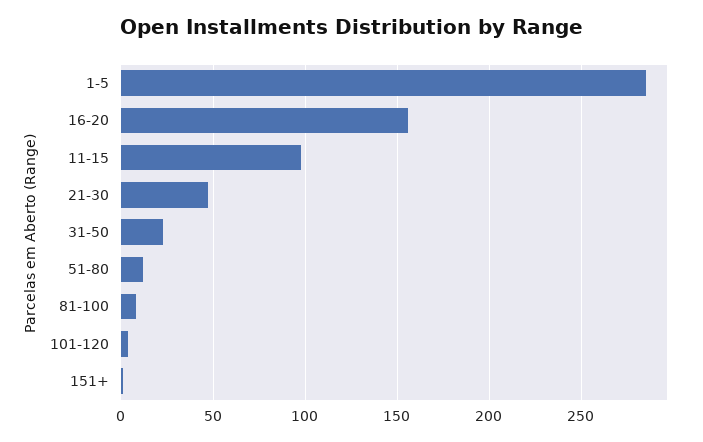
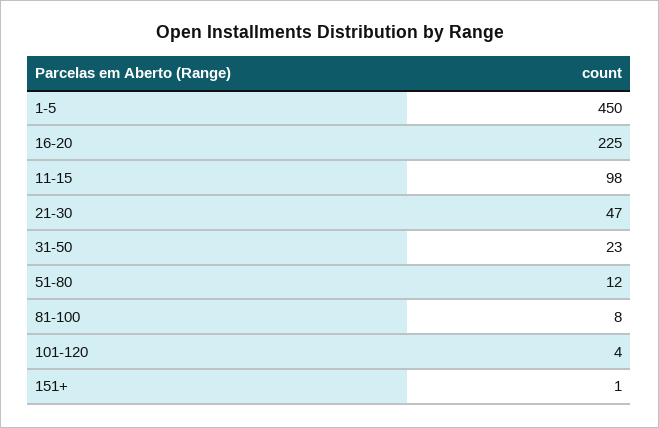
  {
-   "1-5": 285,
+   "1-5": 450,
-   "16-20": 155,
+   "16-20": 225,
    "11-15": 98,
    "21-30": 47,
    "31-50": 23,
    "51-80": 12,
    "81-100": 8,
    "101-120": 4,
    "151+": 1
  }

